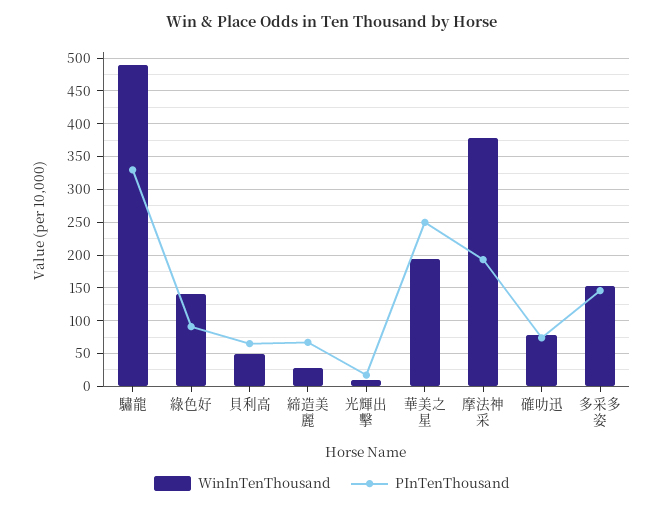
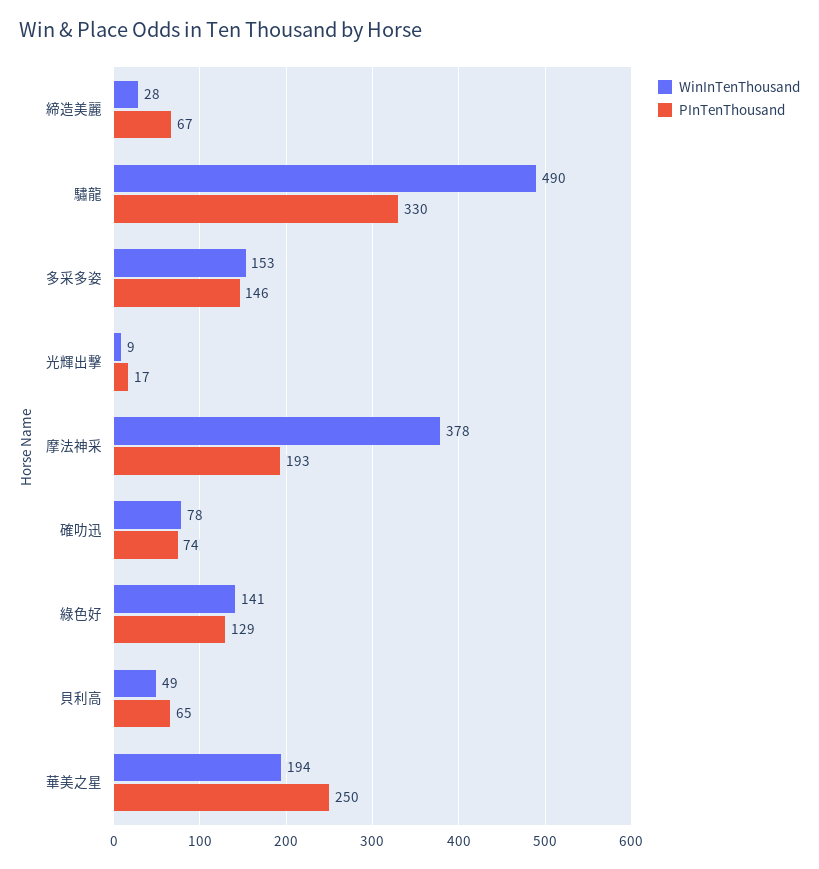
  {
    "WinInTenThousand": {
      "驌龍": 490,
      "綠色好": 141,
      "貝利高": 49,
      "締造美麗": 28,
      "光輝出擊": 9,
      "華美之星": 194,
      "摩法神采": 378,
      "確叻迅": 78,
      "多采多姿": 153
    },
    "PInTenThousand": {
      "驌龍": 330,
-     "綠色好": 90,
+     "綠色好": 129,
      "貝利高": 65,
      "締造美麗": 67,
      "光輝出擊": 17,
      "華美之星": 250,
      "摩法神采": 193,
      "確叻迅": 74,
      "多采多姿": 146
    }
  }

